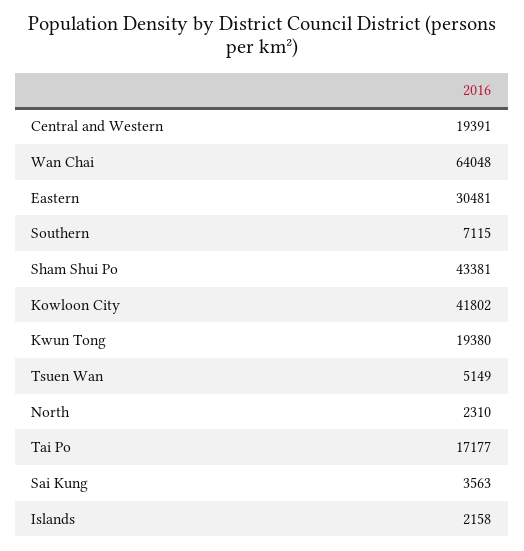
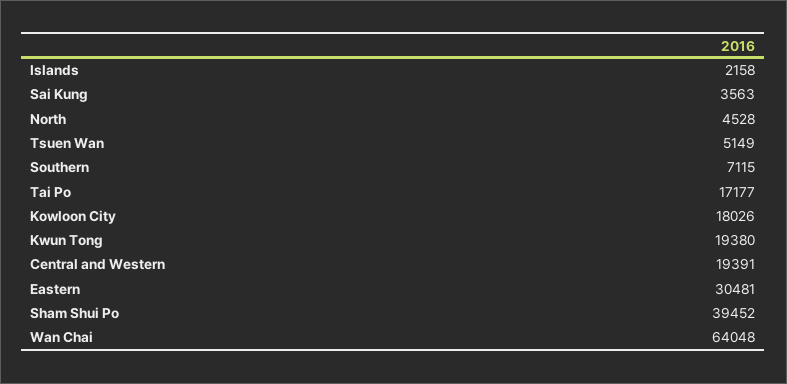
  {
    "Central and Western": 19391,
    "Wan Chai": 64048,
    "Eastern": 30481,
    "Southern": 7115,
-   "Sham Shui Po": 43381,
+   "Sham Shui Po": 39452,
-   "Kowloon City": 41802,
+   "Kowloon City": 18026,
    "Kwun Tong": 19380,
    "Tsuen Wan": 5149,
-   "North": 2310,
+   "North": 4528,
    "Tai Po": 17177,
    "Sai Kung": 3563,
    "Islands": 2158
  }

